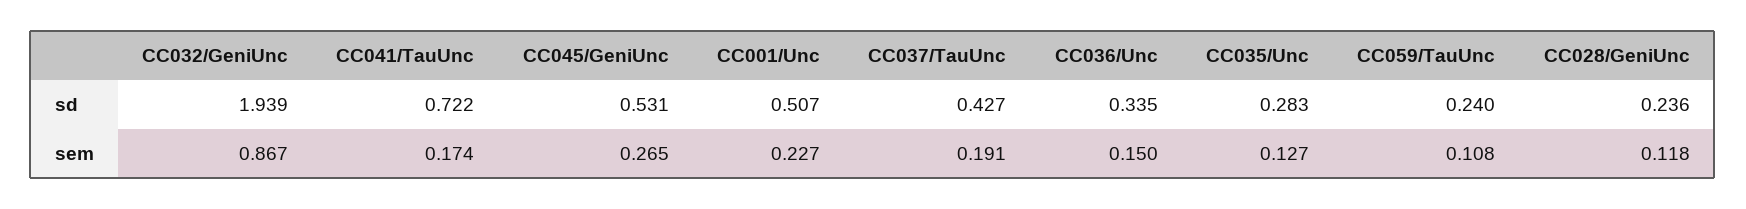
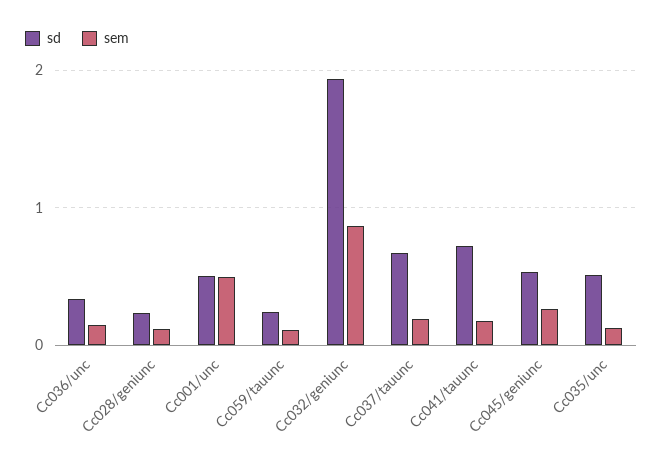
  {
    "sd": {
      "CC032/GeniUnc": 1.939,
      "CC041/TauUnc": 0.722,
      "CC045/GeniUnc": 0.531,
      "CC001/Unc": 0.507,
-     "CC037/TauUnc": 0.427,
+     "CC037/TauUnc": 0.7,
      "CC036/Unc": 0.335,
-     "CC035/Unc": 0.283,
+     "CC035/Unc": 0.5,
      "CC059/TauUnc": 0.24,
      "CC028/GeniUnc": 0.236
    },
    "sem": {
      "CC032/GeniUnc": 0.867,
      "CC041/TauUnc": 0.174,
      "CC045/GeniUnc": 0.265,
-     "CC001/Unc": 0.227,
+     "CC001/Unc": 0.5,
      "CC037/TauUnc": 0.191,
      "CC036/Unc": 0.15,
      "CC035/Unc": 0.127,
      "CC059/TauUnc": 0.108,
      "CC028/GeniUnc": 0.118
    }
  }

